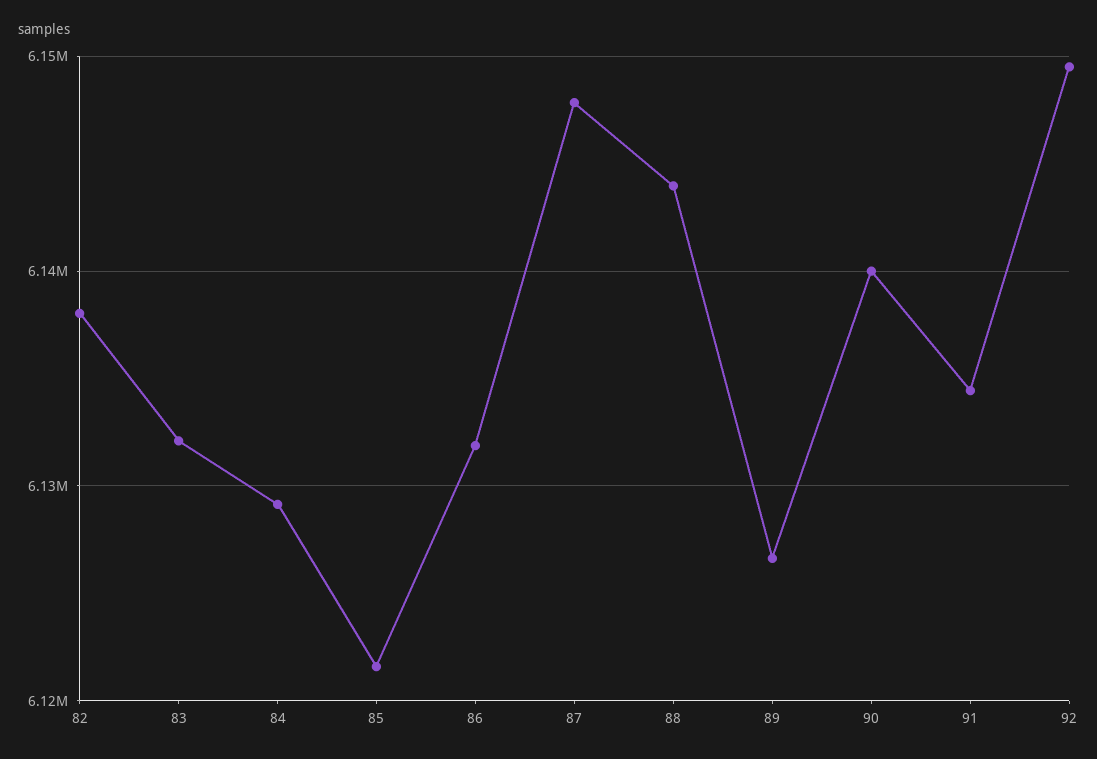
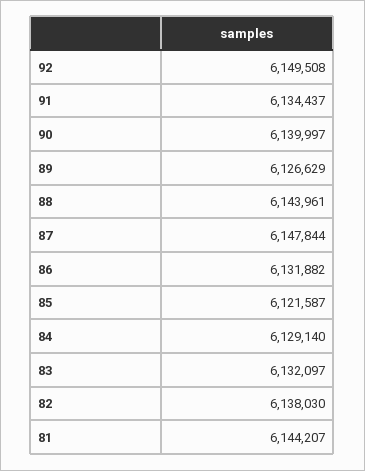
  {
    "82": 6138030,
    "83": 6132097,
    "84": 6129140,
    "85": 6121587,
    "86": 6131882,
    "87": 6147844,
    "88": 6143961,
    "89": 6126629,
    "90": 6139997,
    "91": 6134437,
-   "92": 6149508
+   "92": 6149508,
+   "81": 6144207
  }

